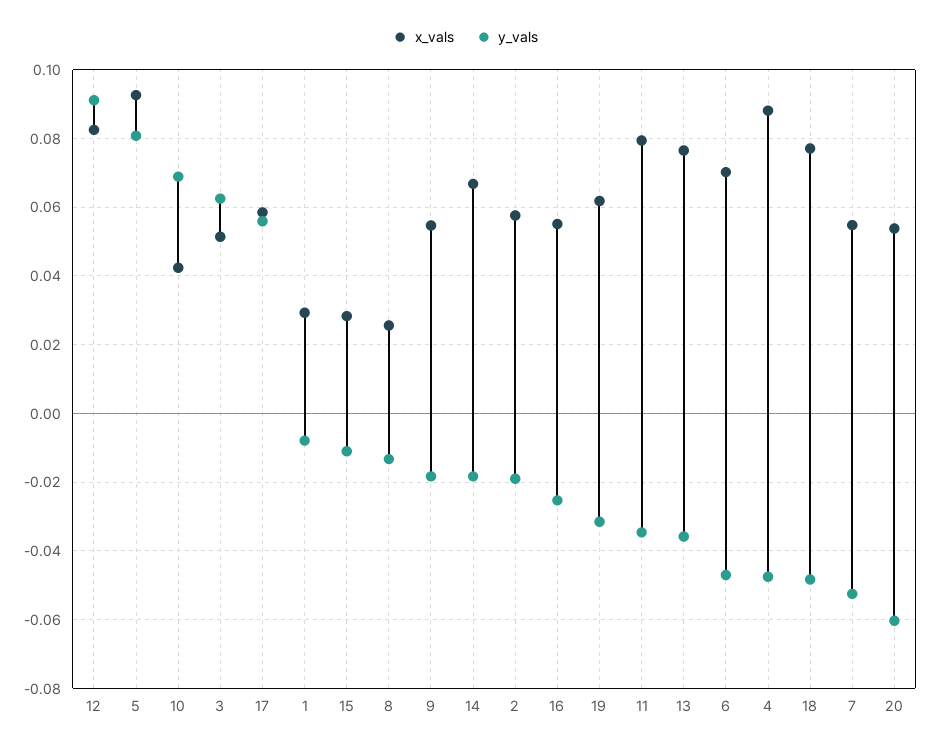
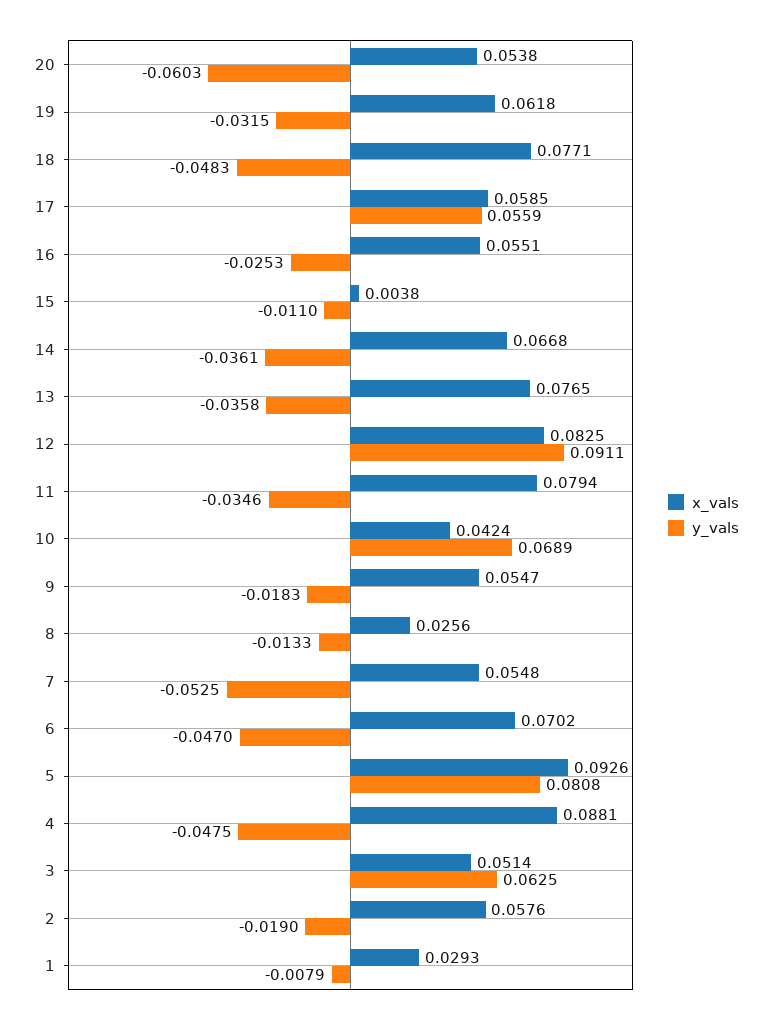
  {
    "x_vals": {
      "12": 0.0825,
      "5": 0.0926,
      "10": 0.0424,
      "3": 0.0514,
      "17": 0.0585,
      "1": 0.0293,
-     "15": 0.028,
+     "15": 0.0038,
      "8": 0.0256,
      "9": 0.0547,
      "14": 0.0668,
      "2": 0.0576,
      "16": 0.0551,
      "19": 0.0618,
      "11": 0.0794,
      "13": 0.0765,
      "6": 0.0702,
      "4": 0.0881,
      "18": 0.0771,
      "7": 0.0548,
      "20": 0.0538
    },
    "y_vals": {
      "12": 0.0911,
      "5": 0.0808,
      "10": 0.0689,
      "3": 0.0625,
      "17": 0.0559,
      "1": -0.0079,
      "15": -0.011,
      "8": -0.0133,
      "9": -0.0183,
-     "14": -0.018,
+     "14": -0.0361,
      "2": -0.019,
      "16": -0.0253,
      "19": -0.0315,
      "11": -0.0346,
      "13": -0.0358,
      "6": -0.047,
      "4": -0.0475,
      "18": -0.0483,
      "7": -0.0525,
      "20": -0.0603
    }
  }

